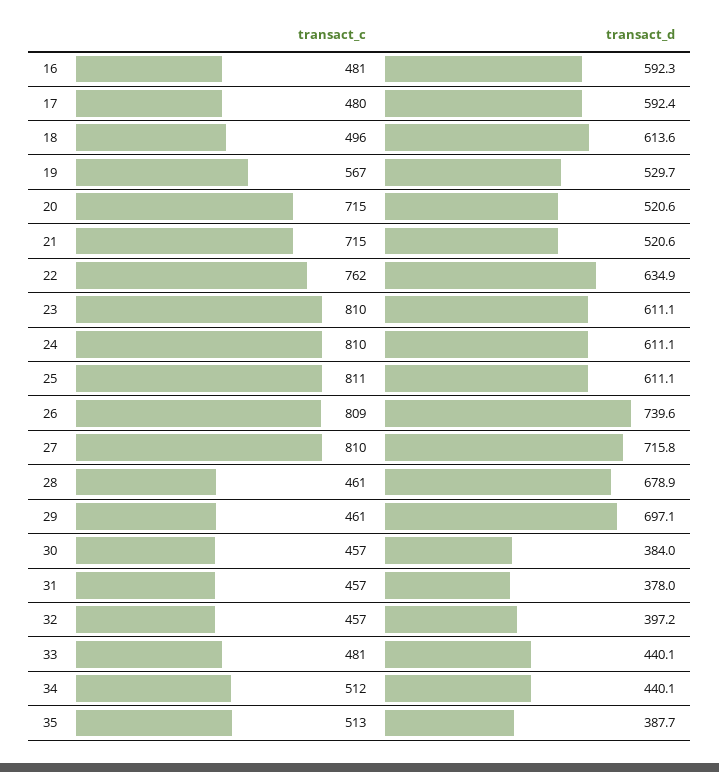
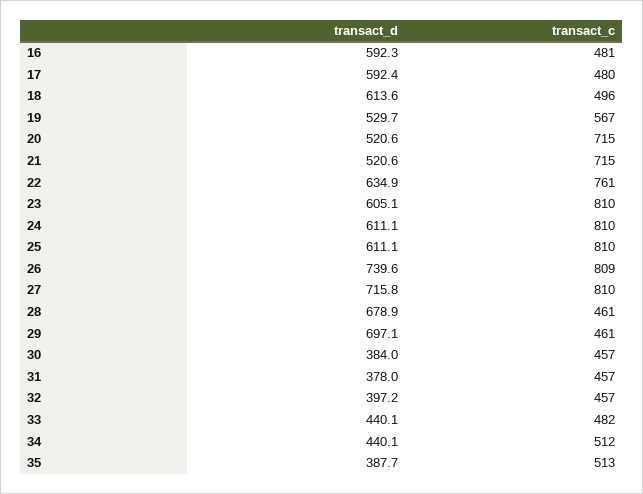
  {
    "transact_c": {
      "16": 481,
      "17": 480,
      "18": 496,
      "19": 567,
      "20": 715,
      "21": 715,
-     "22": 762,
+     "22": 761,
      "23": 810,
      "24": 810,
-     "25": 811,
+     "25": 810,
      "26": 809,
      "27": 810,
      "28": 461,
      "29": 461,
      "30": 457,
      "31": 457,
      "32": 457,
-     "33": 481,
+     "33": 482,
      "34": 512,
      "35": 513
    },
    "transact_d": {
      "16": 592.3,
      "17": 592.4,
      "18": 613.6,
      "19": 529.7,
      "20": 520.6,
      "21": 520.6,
      "22": 634.9,
-     "23": 611.1,
+     "23": 605.1,
      "24": 611.1,
      "25": 611.1,
      "26": 739.6,
      "27": 715.8,
      "28": 678.9,
      "29": 697.1,
      "30": 384,
      "31": 378,
      "32": 397.2,
      "33": 440.1,
      "34": 440.1,
      "35": 387.7
    }
  }

